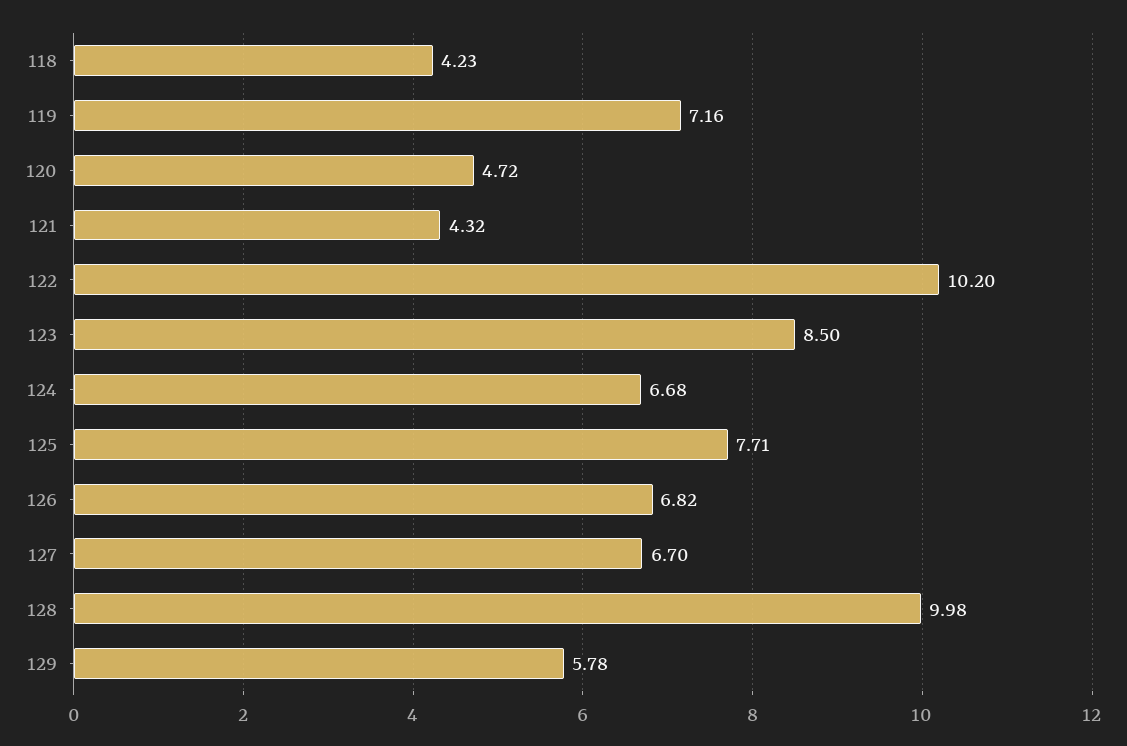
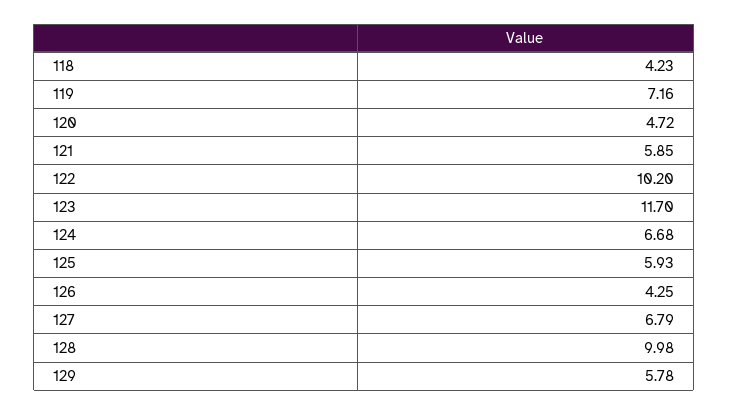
  {
    "118": 4.23,
    "119": 7.16,
    "120": 4.72,
-   "121": 4.32,
+   "121": 5.85,
    "122": 10.2,
-   "123": 8.5,
+   "123": 11.7,
    "124": 6.68,
-   "125": 7.71,
+   "125": 5.93,
-   "126": 6.82,
+   "126": 4.25,
-   "127": 6.7,
+   "127": 6.79,
    "128": 9.98,
    "129": 5.78
  }

